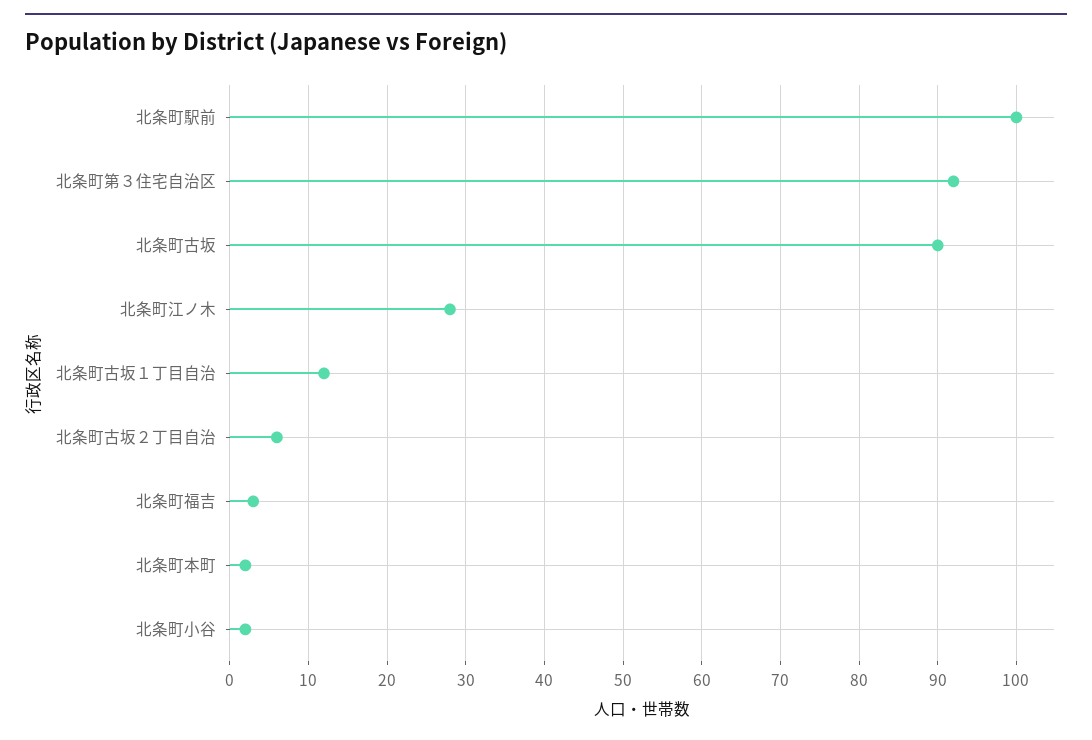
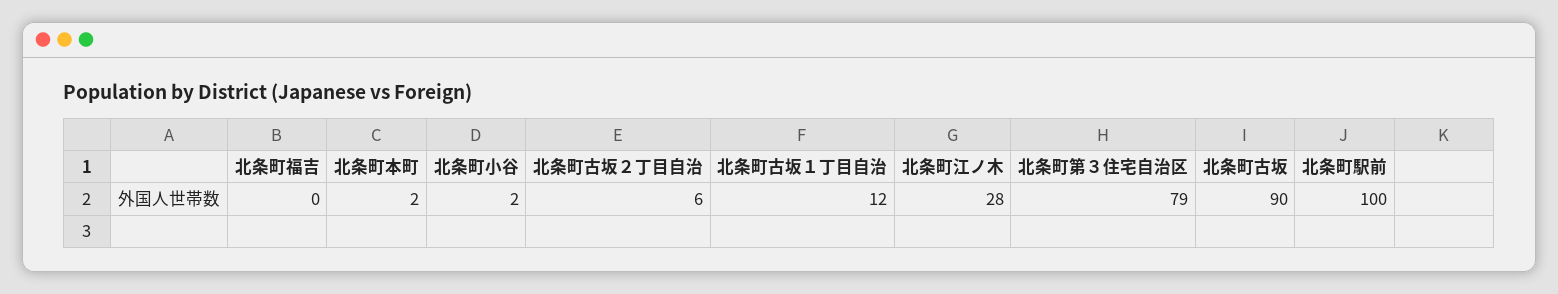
  {
    "北条町駅前": 100,
-   "北条町第３住宅自治区": 92,
+   "北条町第３住宅自治区": 79,
    "北条町古坂": 90,
    "北条町江ノ木": 28,
    "北条町古坂１丁目自治": 12,
    "北条町古坂２丁目自治": 6,
-   "北条町福吉": 3,
+   "北条町福吉": 0,
    "北条町本町": 2,
    "北条町小谷": 2
  }

